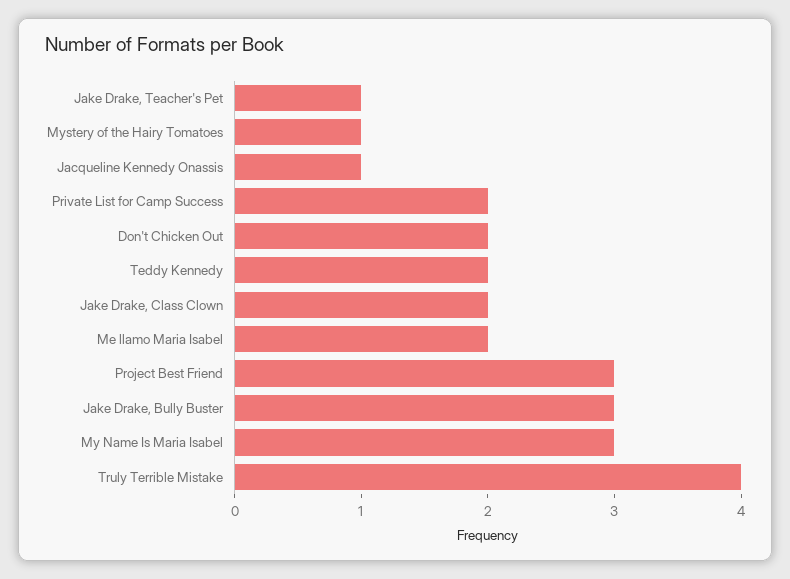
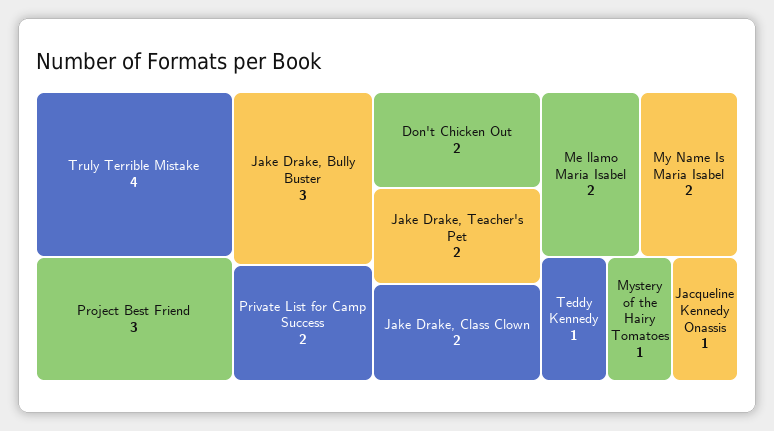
  {
-   "Jake Drake, Teacher's Pet": 1,
+   "Jake Drake, Teacher's Pet": 2,
    "Mystery of the Hairy Tomatoes": 1,
    "Jacqueline Kennedy Onassis": 1,
    "Private List for Camp Success": 2,
    "Don't Chicken Out": 2,
-   "Teddy Kennedy": 2,
+   "Teddy Kennedy": 1,
    "Jake Drake, Class Clown": 2,
    "Me llamo Maria Isabel": 2,
    "Project Best Friend": 3,
    "Jake Drake, Bully Buster": 3,
-   "My Name Is Maria Isabel": 3,
+   "My Name Is Maria Isabel": 2,
    "Truly Terrible Mistake": 4
  }

